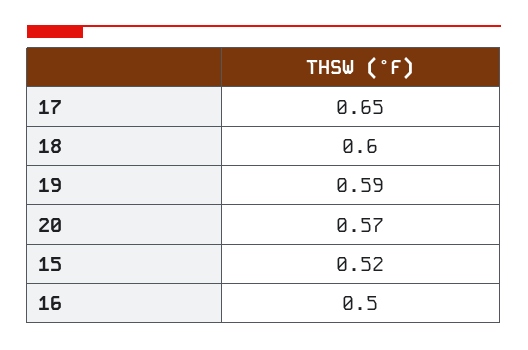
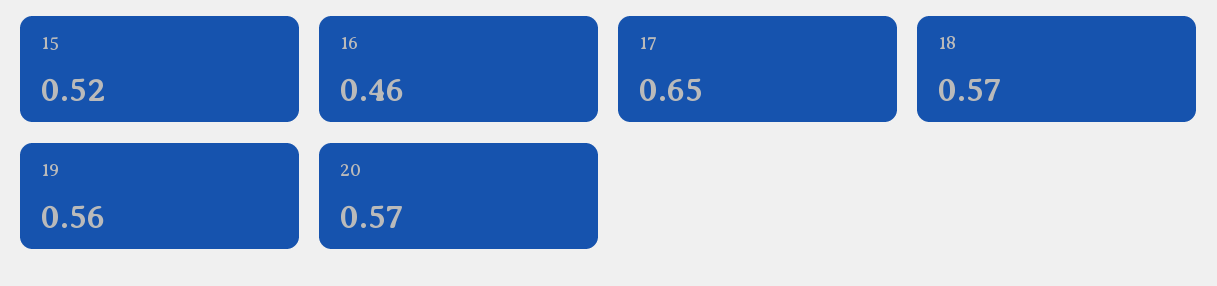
  {
    "17": 0.65,
-   "18": 0.6,
+   "18": 0.57,
-   "19": 0.59,
+   "19": 0.56,
    "20": 0.57,
    "15": 0.52,
-   "16": 0.5
+   "16": 0.46
  }

